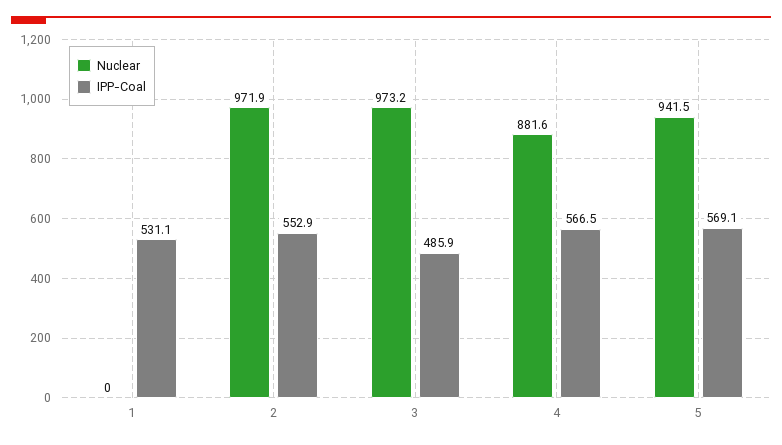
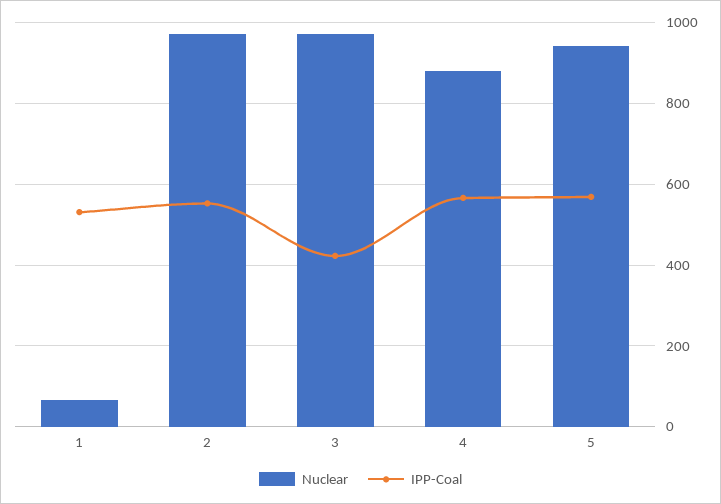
  {
    "Nuclear": {
-     "1": 0,
+     "1": 60,
      "2": 971.9,
      "3": 973.2,
      "4": 881.6,
      "5": 941.5
    },
    "IPP-Coal": {
      "1": 531.1,
      "2": 552.9,
-     "3": 485.9,
+     "3": 420,
      "4": 566.5,
      "5": 569.1
    }
  }

